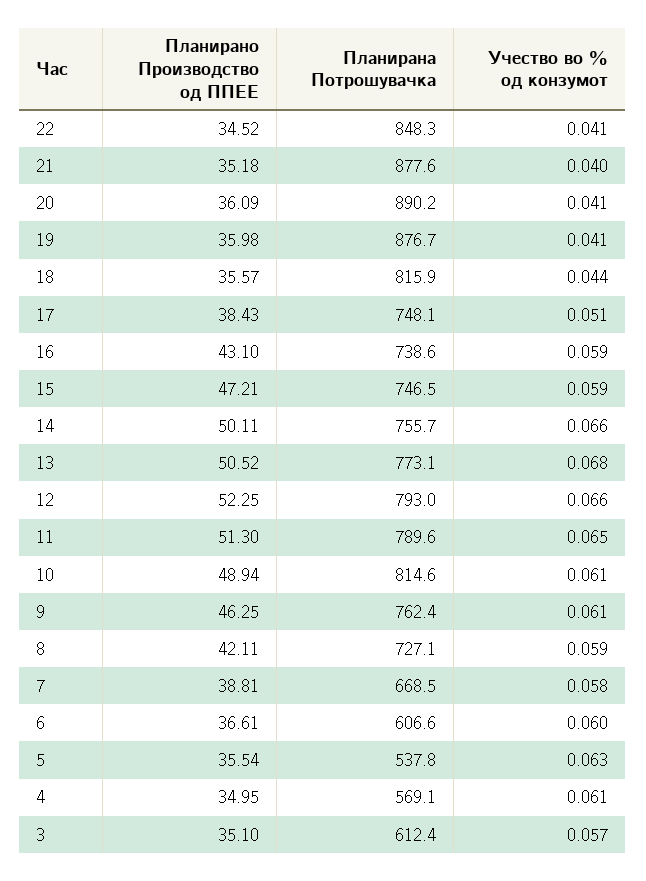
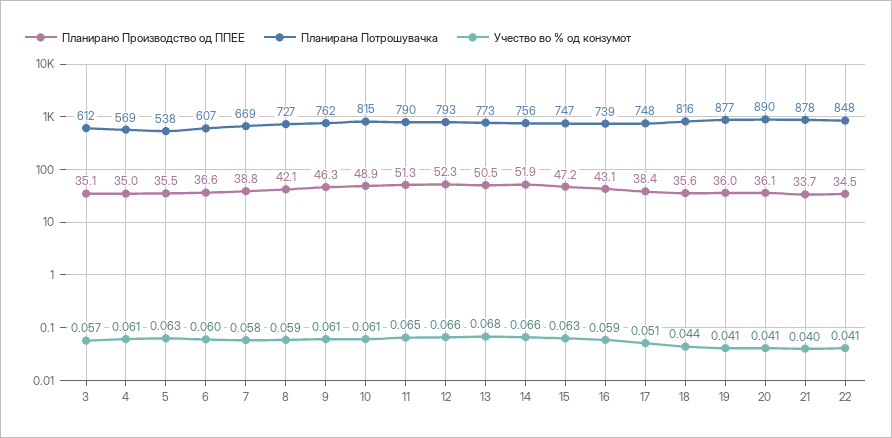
  {
    "Планирано Производство од ППЕЕ": {
      "22": 34.52,
-     "21": 35.18,
+     "21": 33.7,
      "20": 36.09,
      "19": 35.98,
      "18": 35.57,
      "17": 38.43,
      "16": 43.1,
      "15": 47.21,
-     "14": 50.11,
+     "14": 51.9,
      "13": 50.52,
      "12": 52.25,
      "11": 51.3,
      "10": 48.94,
      "9": 46.25,
      "8": 42.11,
      "7": 38.81,
      "6": 36.61,
      "5": 35.54,
      "4": 34.95,
      "3": 35.1
    },
    "Планирана Потрошувачка": {
      "22": 848.3,
      "21": 877.6,
      "20": 890.2,
      "19": 876.7,
      "18": 815.9,
      "17": 748.1,
      "16": 738.6,
      "15": 746.5,
      "14": 755.7,
      "13": 773.1,
      "12": 793,
      "11": 789.6,
      "10": 814.6,
      "9": 762.4,
      "8": 727.1,
      "7": 668.5,
      "6": 606.6,
      "5": 537.8,
      "4": 569.1,
      "3": 612.4
    },
    "Учество во % од конзумот": {
      "22": 0.041,
      "21": 0.04,
      "20": 0.041,
      "19": 0.041,
      "18": 0.044,
      "17": 0.051,
      "16": 0.059,
-     "15": 0.059,
+     "15": 0.063,
      "14": 0.066,
      "13": 0.068,
      "12": 0.066,
      "11": 0.065,
      "10": 0.061,
      "9": 0.061,
      "8": 0.059,
      "7": 0.058,
      "6": 0.06,
      "5": 0.063,
      "4": 0.061,
      "3": 0.057
    }
  }

